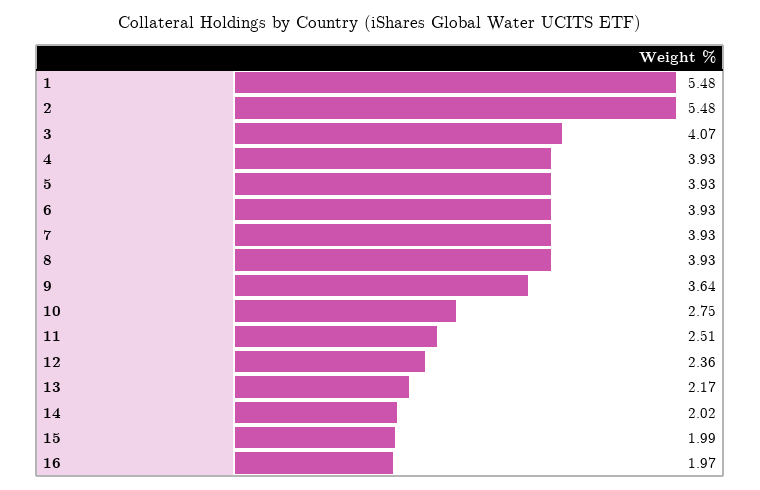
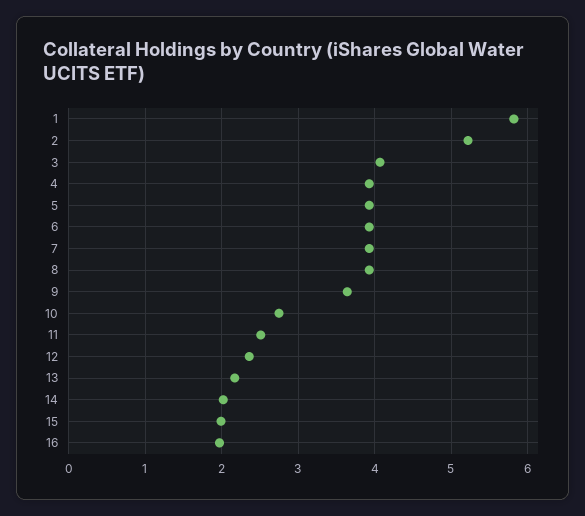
  {
-   "1": 5.48,
+   "1": 5.8,
-   "2": 5.48,
+   "2": 5.2,
    "3": 4.07,
    "4": 3.93,
    "5": 3.93,
    "6": 3.93,
    "7": 3.93,
    "8": 3.93,
    "9": 3.64,
    "10": 2.75,
    "11": 2.51,
    "12": 2.36,
    "13": 2.17,
    "14": 2.02,
    "15": 1.99,
    "16": 1.97
  }

